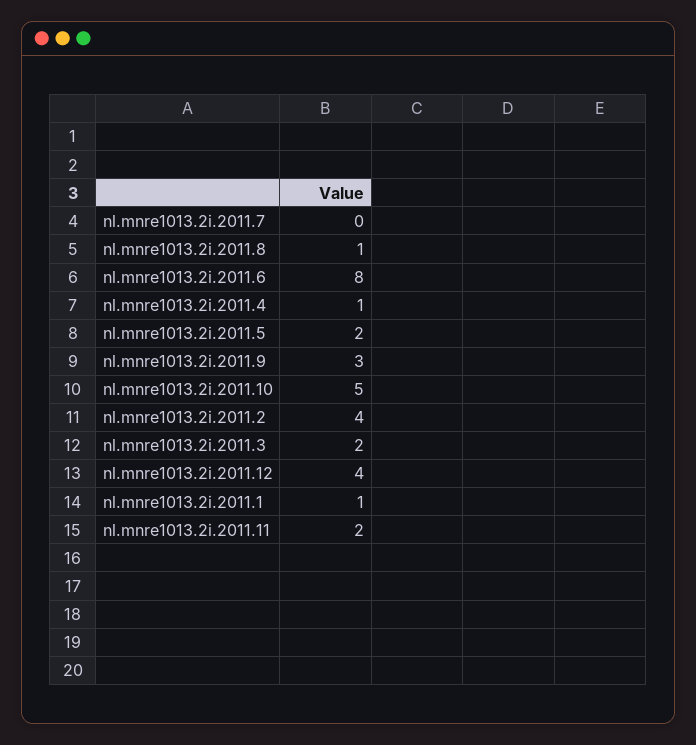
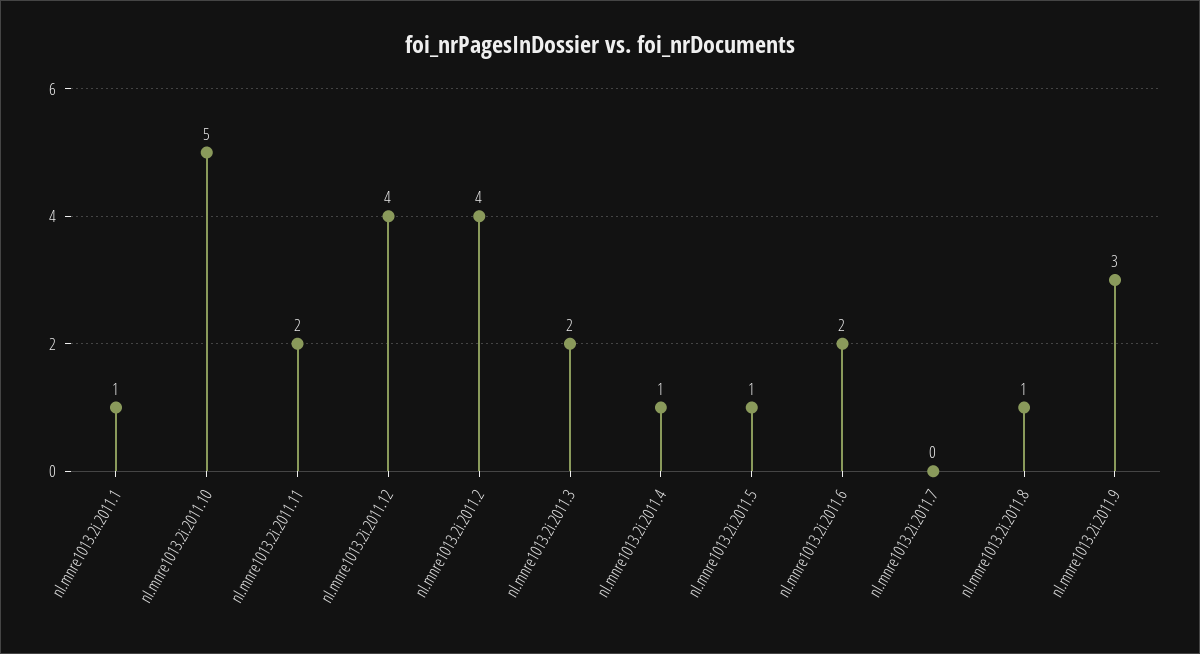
  {
    "nl.mnre1013.2i.2011.7": 0,
    "nl.mnre1013.2i.2011.8": 1,
-   "nl.mnre1013.2i.2011.6": 8,
+   "nl.mnre1013.2i.2011.6": 2,
    "nl.mnre1013.2i.2011.4": 1,
-   "nl.mnre1013.2i.2011.5": 2,
+   "nl.mnre1013.2i.2011.5": 1,
    "nl.mnre1013.2i.2011.9": 3,
    "nl.mnre1013.2i.2011.10": 5,
    "nl.mnre1013.2i.2011.2": 4,
    "nl.mnre1013.2i.2011.3": 2,
    "nl.mnre1013.2i.2011.12": 4,
    "nl.mnre1013.2i.2011.1": 1,
    "nl.mnre1013.2i.2011.11": 2
  }

